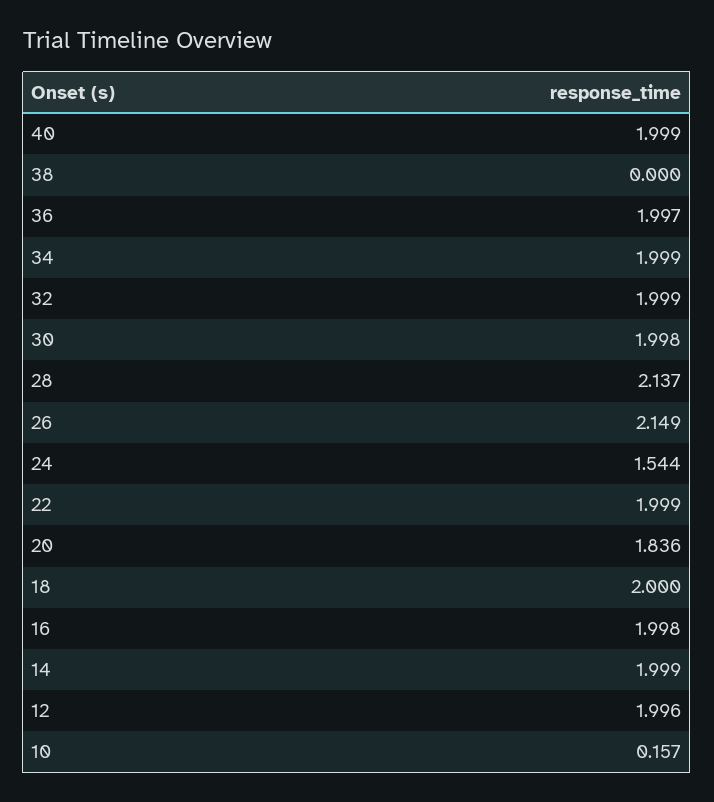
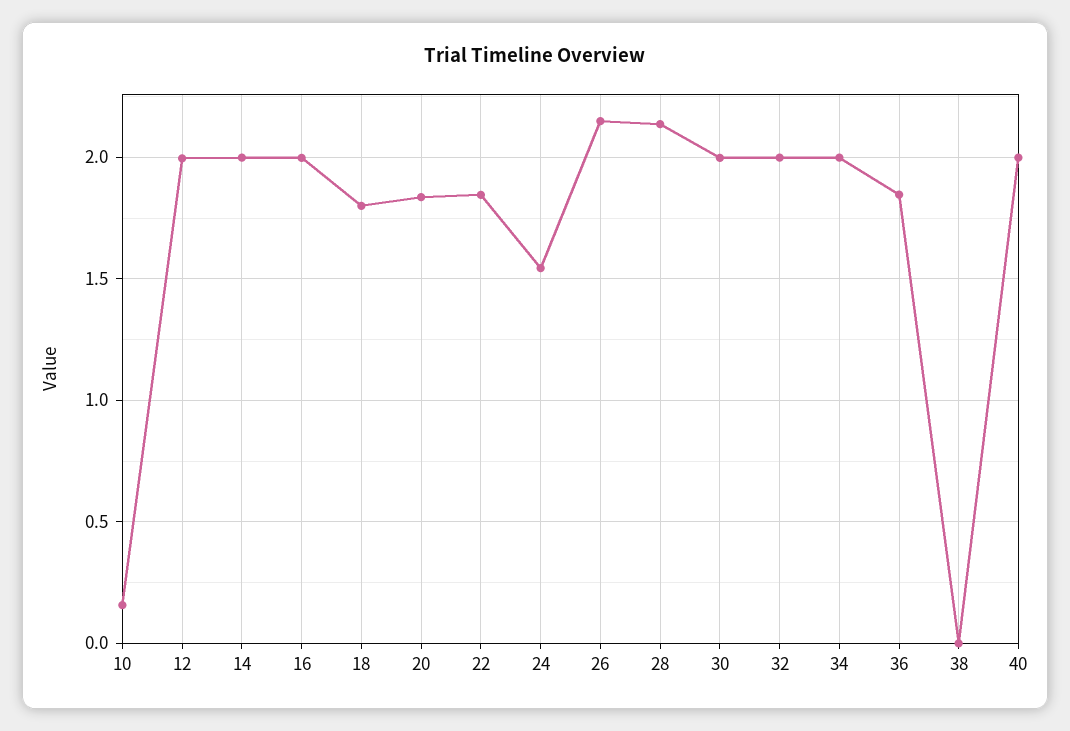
  {
    "40": 1.999,
    "38": 0,
-   "36": 1.997,
+   "36": 1.85,
    "34": 1.999,
    "32": 1.999,
    "30": 1.998,
    "28": 2.137,
    "26": 2.149,
    "24": 1.544,
-   "22": 1.999,
+   "22": 1.85,
    "20": 1.836,
-   "18": 2,
+   "18": 1.8,
    "16": 1.998,
    "14": 1.999,
    "12": 1.996,
    "10": 0.157
  }

